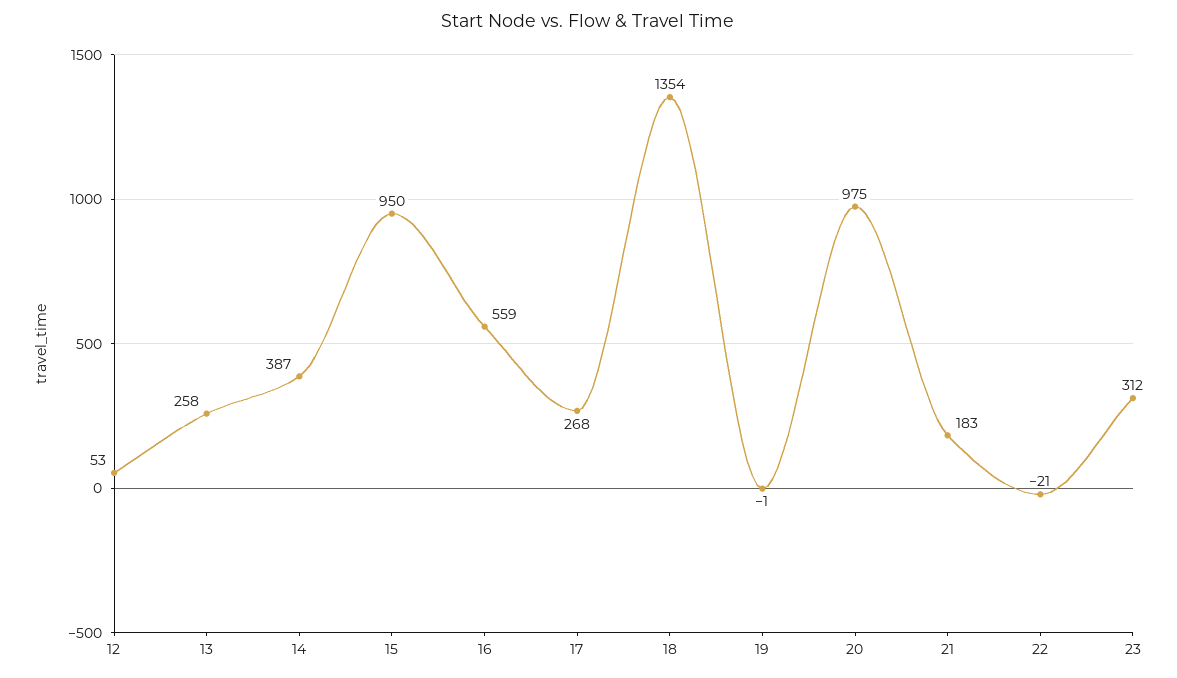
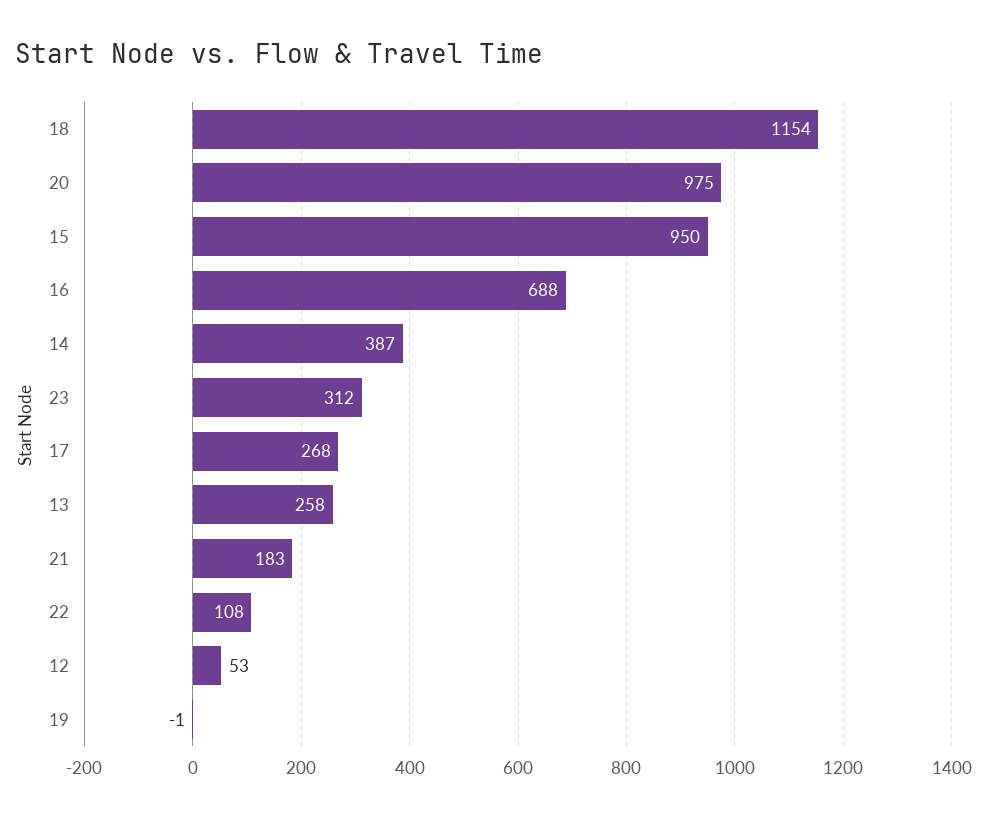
  {
    "12": 53,
    "13": 258,
    "14": 387,
    "15": 950,
-   "16": 559,
+   "16": 688,
    "17": 268,
-   "18": 1354,
+   "18": 1154,
    "19": -1,
    "20": 975,
    "21": 183,
-   "22": -21,
+   "22": 108,
    "23": 312
  }

